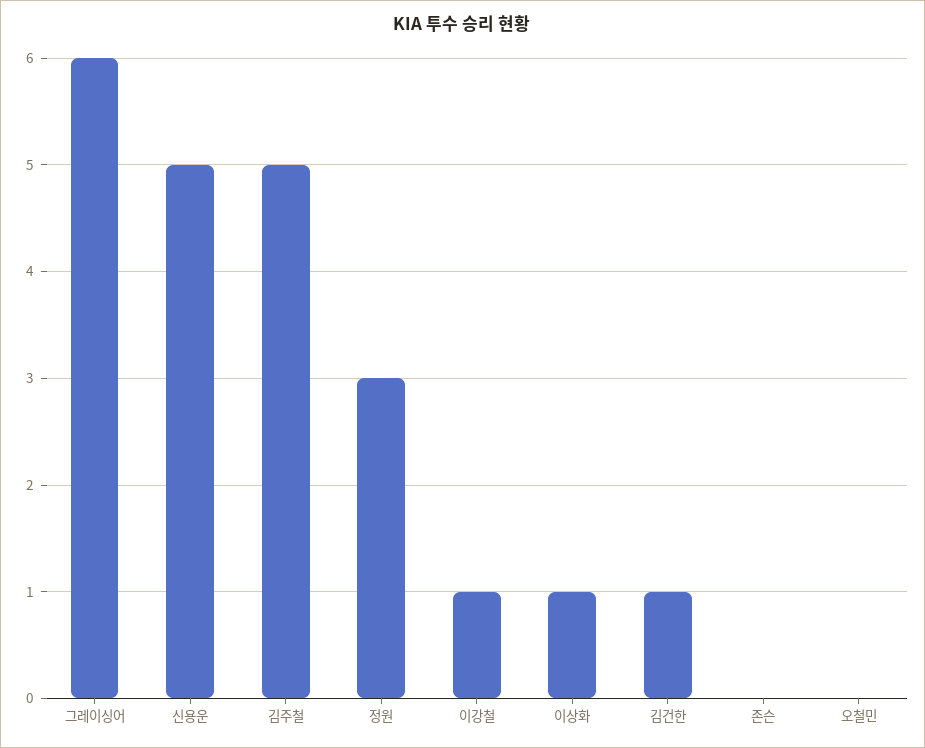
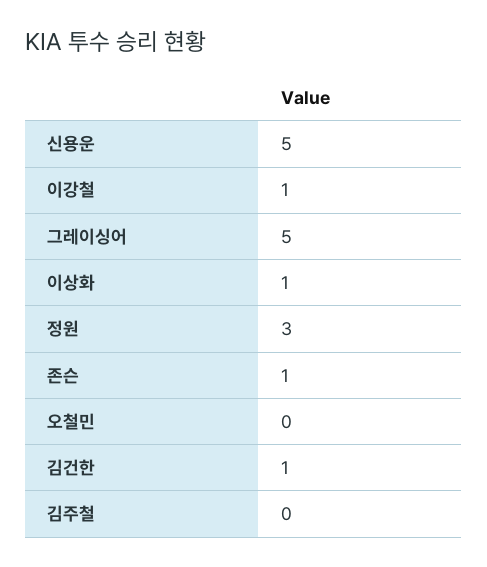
  {
-   "그레이싱어": 6,
+   "그레이싱어": 5,
    "신용운": 5,
-   "김주철": 5,
+   "김주철": 0,
    "정원": 3,
    "이강철": 1,
    "이상화": 1,
    "김건한": 1,
-   "존슨": 0,
+   "존슨": 1,
    "오철민": 0
  }

